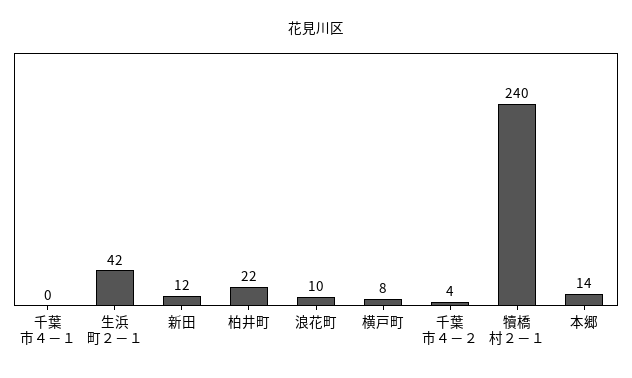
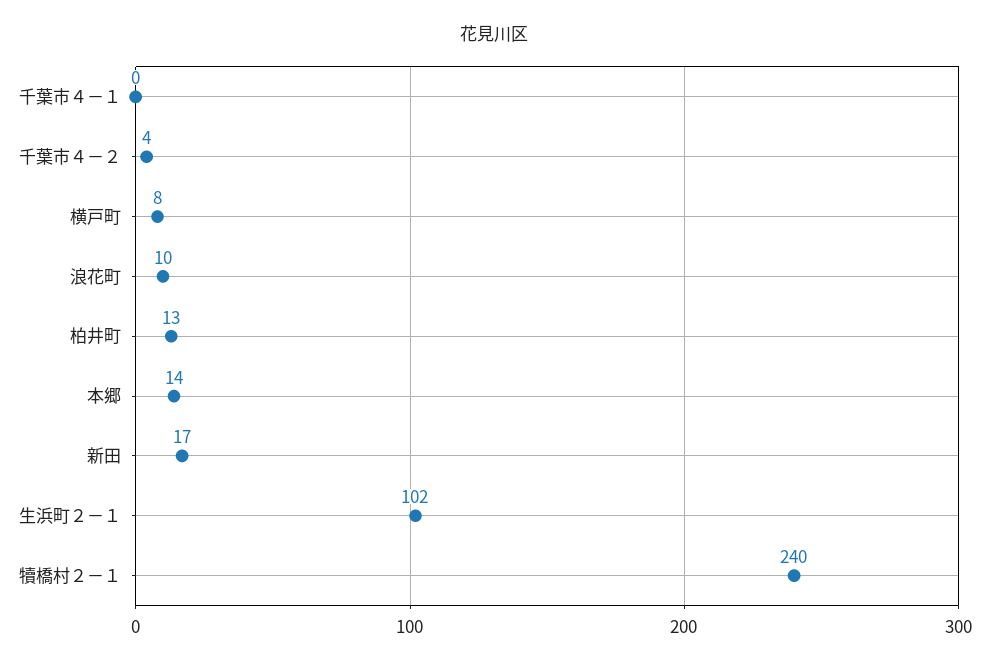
  {
    "千葉市４－１": 0,
-   "生浜町２－１": 42,
+   "生浜町２－１": 102,
-   "新田": 12,
+   "新田": 17,
-   "柏井町": 22,
+   "柏井町": 13,
    "浪花町": 10,
    "横戸町": 8,
    "千葉市４－２": 4,
    "犢橋村２－１": 240,
    "本郷": 14
  }

